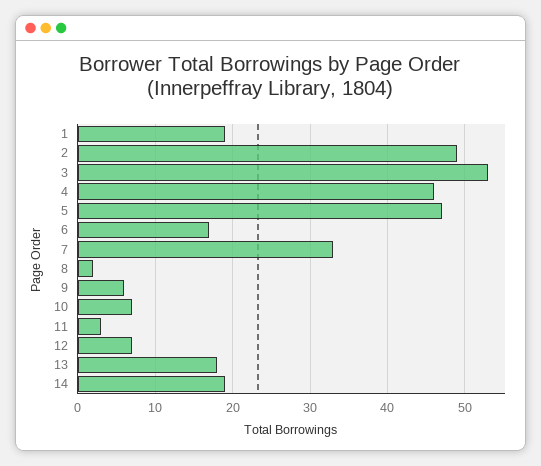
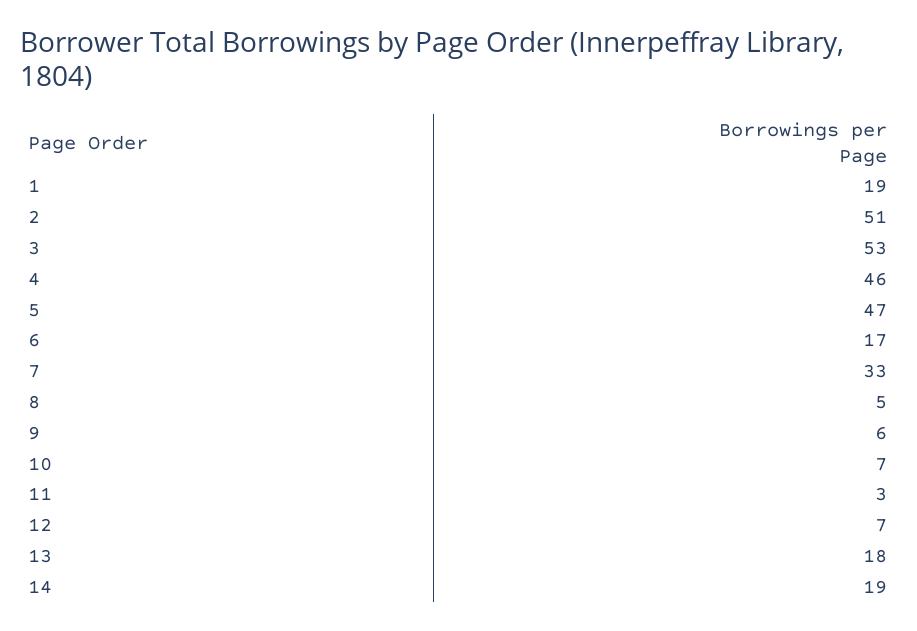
  {
    "1": 19,
-   "2": 49,
+   "2": 51,
    "3": 53,
    "4": 46,
    "5": 47,
    "6": 17,
    "7": 33,
-   "8": 2,
+   "8": 5,
    "9": 6,
    "10": 7,
    "11": 3,
    "12": 7,
    "13": 18,
    "14": 19
  }

